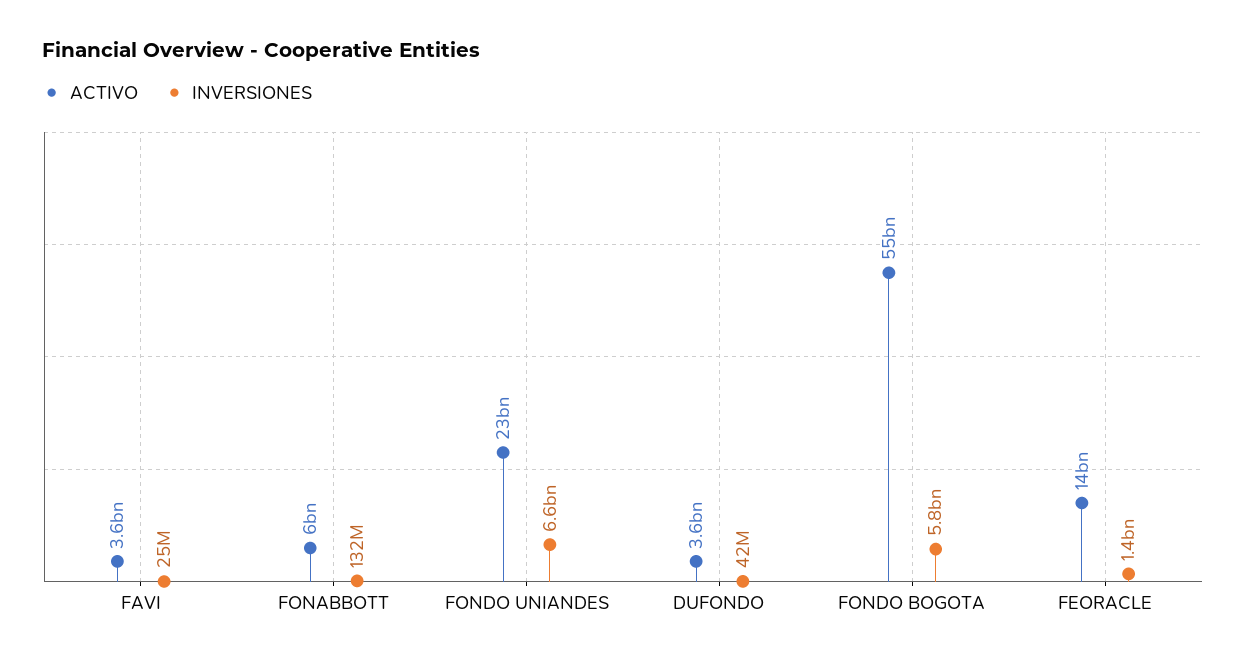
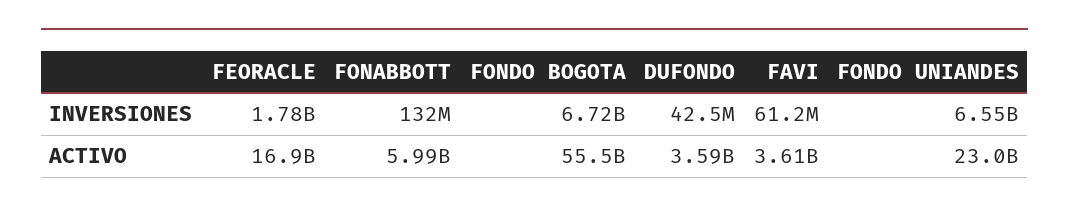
  {
    "ACTIVO": {
      "FAVI": 3610000000,
      "FONABBOTT": 5990000000,
      "FONDO UNIANDES": 23000000000,
      "DUFONDO": 3590000000,
      "FONDO BOGOTA": 55500000000,
-     "FEORACLE": 14000000000
+     "FEORACLE": 16900000000
    },
    "INVERSIONES": {
-     "FAVI": 25000000,
+     "FAVI": 61200000,
      "FONABBOTT": 132000000,
      "FONDO UNIANDES": 6550000000,
      "DUFONDO": 42500000,
-     "FONDO BOGOTA": 5800000000,
+     "FONDO BOGOTA": 6720000000,
-     "FEORACLE": 1400000000
+     "FEORACLE": 1780000000
    }
  }

